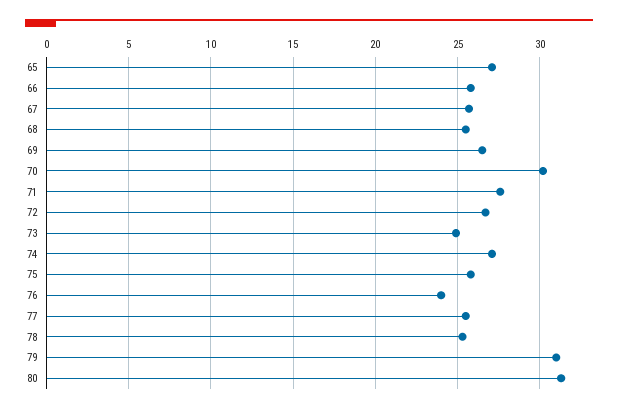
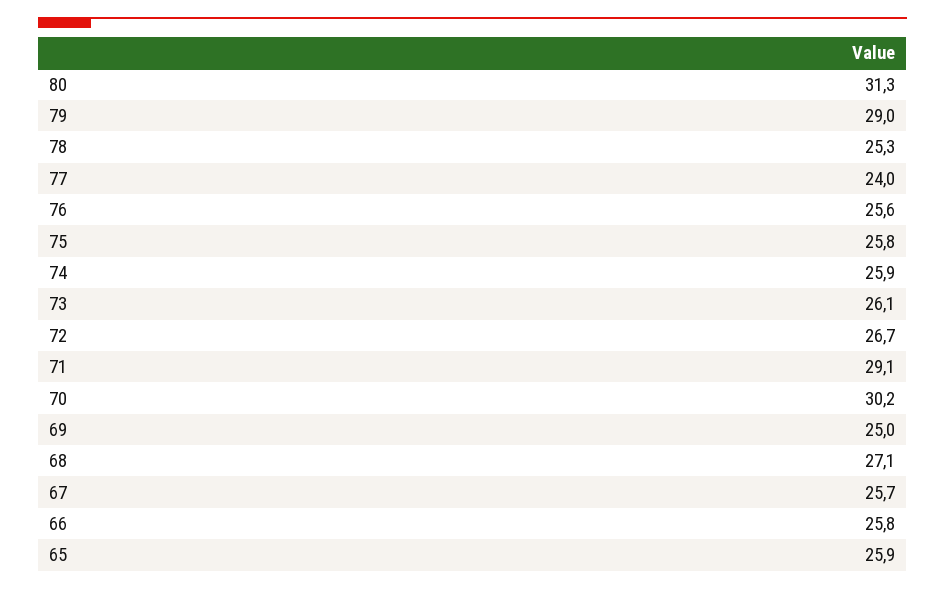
  {
-   "65": 27,
+   "65": 25.9,
    "66": 25.8,
    "67": 25.7,
-   "68": 25.5,
+   "68": 27.1,
-   "69": 26.5,
+   "69": 25,
    "70": 30.2,
-   "71": 27.5,
+   "71": 29.1,
    "72": 26.7,
-   "73": 25,
+   "73": 26.1,
-   "74": 27,
+   "74": 25.9,
    "75": 25.8,
-   "76": 24,
+   "76": 25.6,
-   "77": 25.5,
+   "77": 24,
    "78": 25.3,
-   "79": 31,
+   "79": 29,
    "80": 31.3
  }

